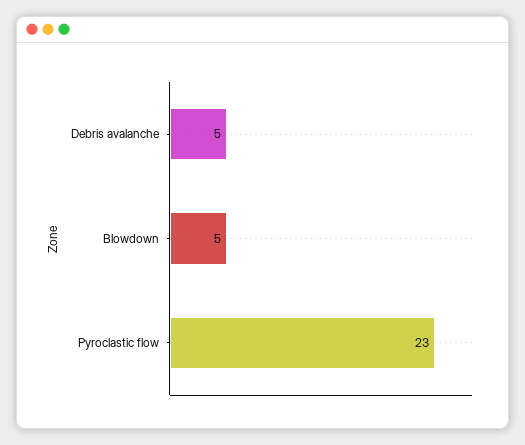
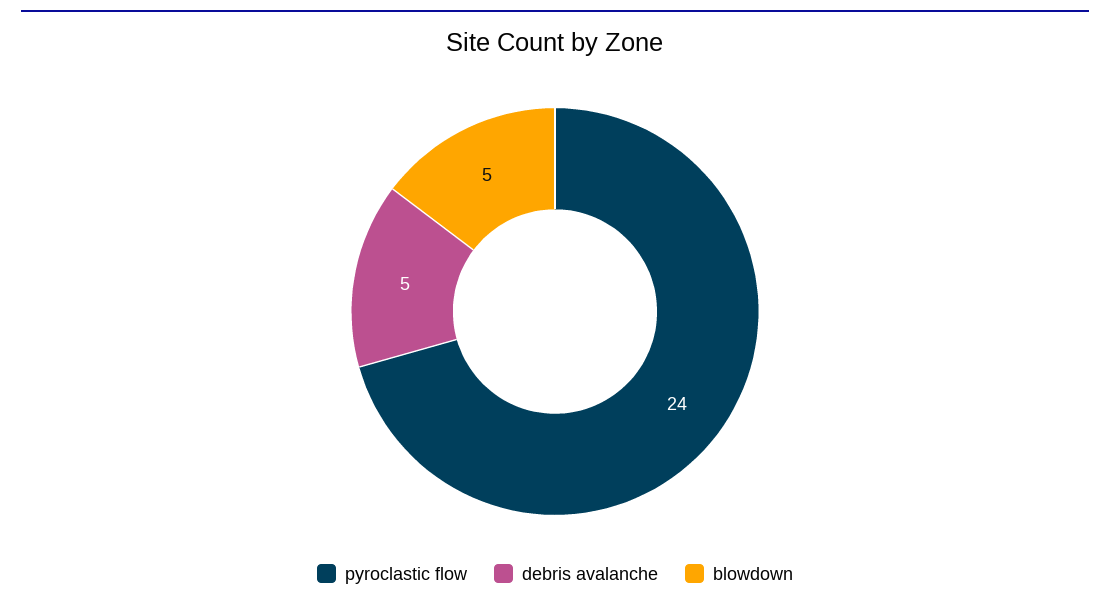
  {
    "Debris avalanche": 5,
    "Blowdown": 5,
-   "Pyroclastic flow": 23
+   "Pyroclastic flow": 24
  }

